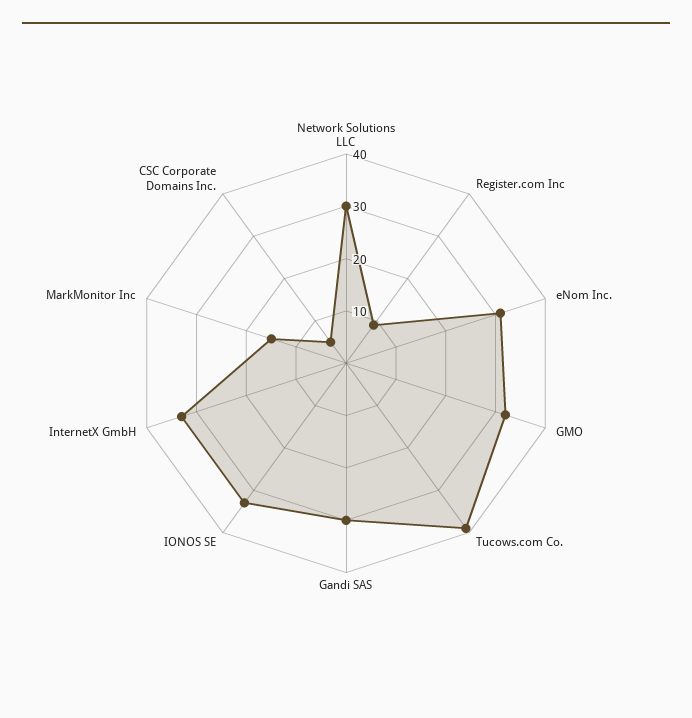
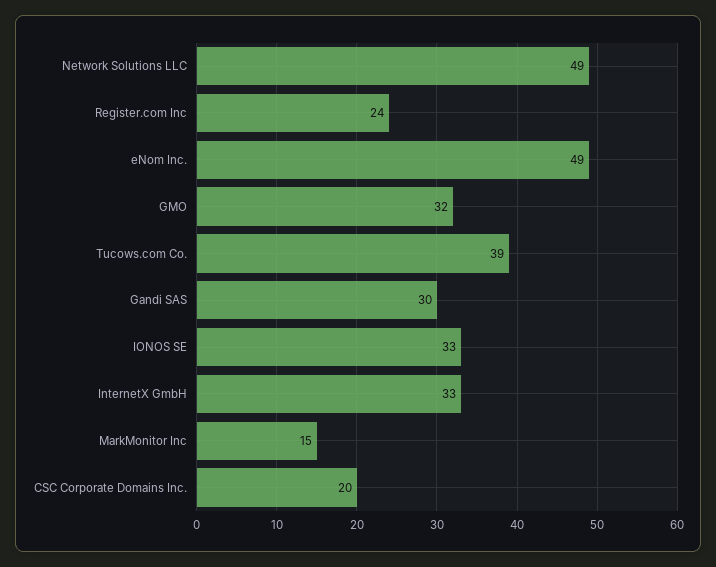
  {
-   "Network Solutions LLC": 30,
+   "Network Solutions LLC": 49,
-   "Register.com Inc": 10,
+   "Register.com Inc": 24,
-   "eNom Inc.": 30,
+   "eNom Inc.": 49,
    "GMO": 32,
    "Tucows.com Co.": 39,
    "Gandi SAS": 30,
    "IONOS SE": 33,
    "InternetX GmbH": 33,
    "MarkMonitor Inc": 15,
-   "CSC Corporate Domains Inc.": 5
+   "CSC Corporate Domains Inc.": 20
  }

